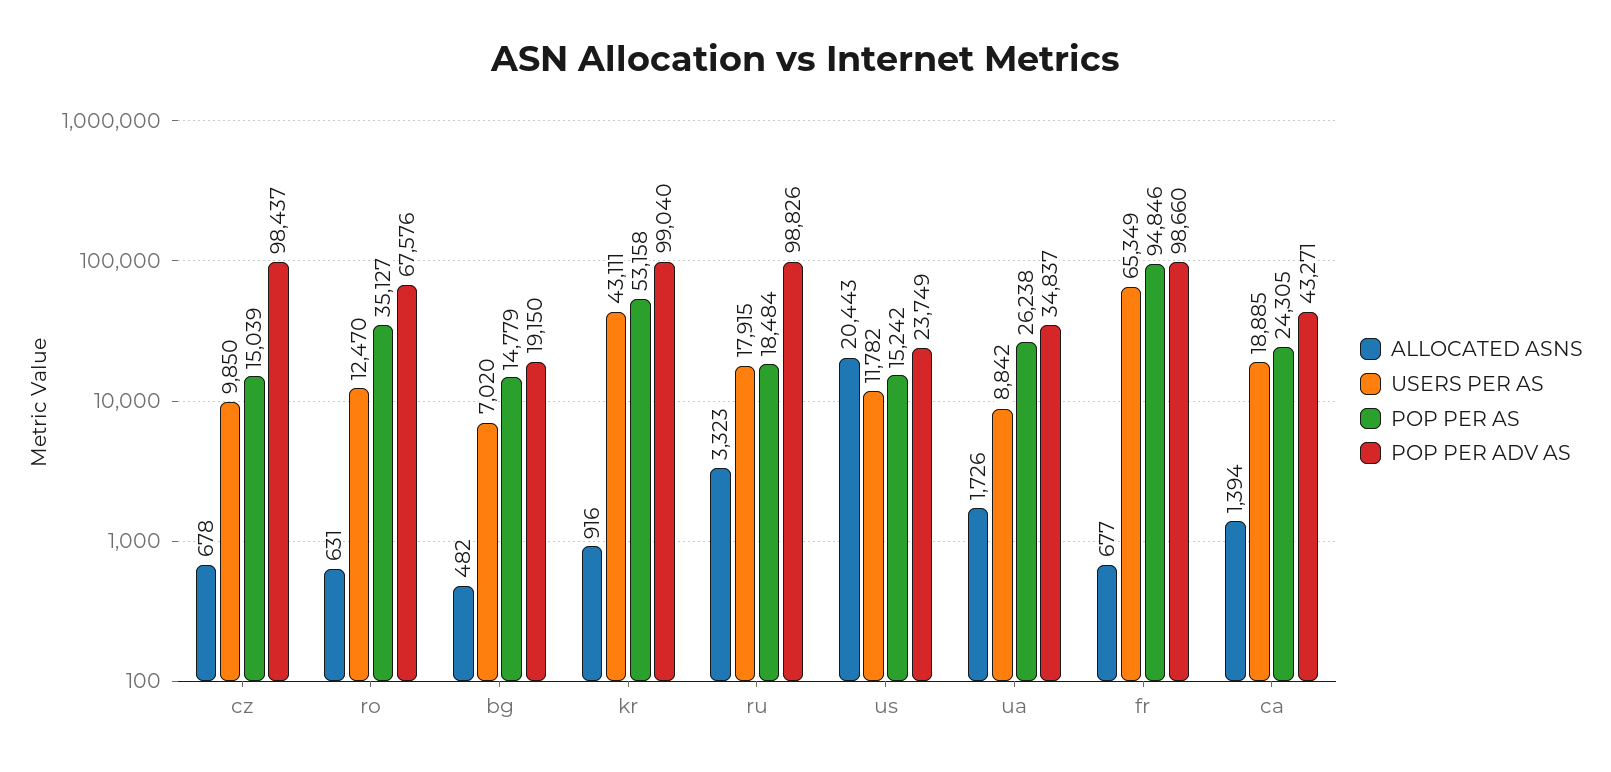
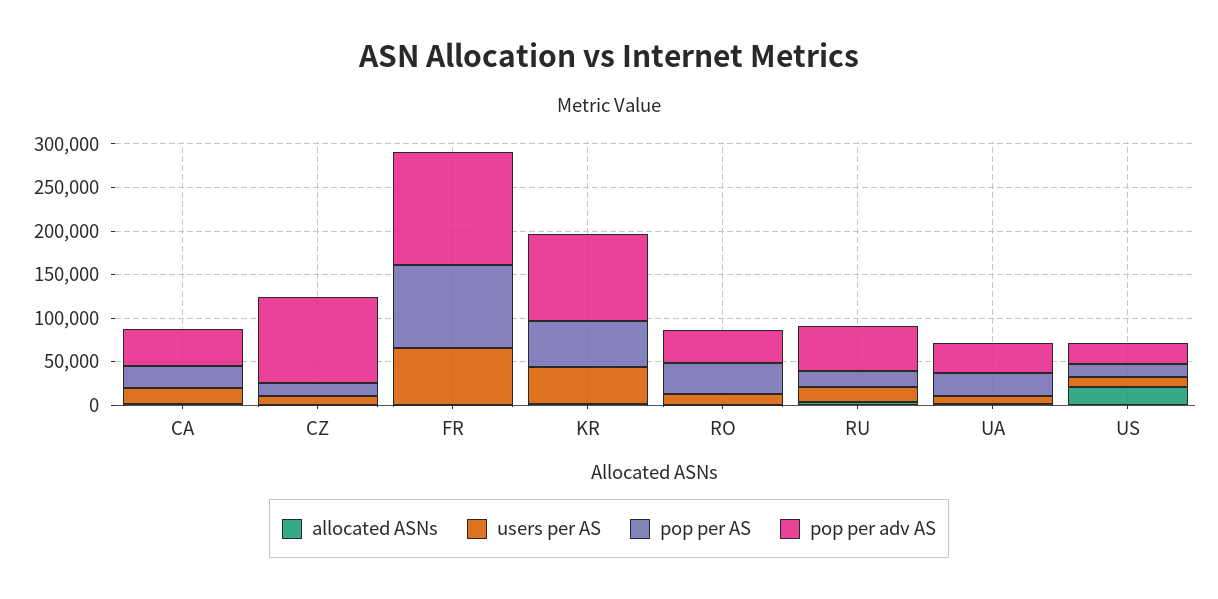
  {
    "ALLOCATED ASNS": {
      "cz": 678,
      "ro": 631,
-     "bg": 482,
      "kr": 916,
      "ru": 3323,
      "us": 20443,
      "ua": 1726,
      "fr": 677,
      "ca": 1394
    },
    "USERS PER AS": {
      "cz": 9850,
      "ro": 12470,
-     "bg": 7020,
      "kr": 43111,
      "ru": 17915,
      "us": 11782,
      "ua": 8842,
      "fr": 65349,
      "ca": 18885
    },
    "POP PER AS": {
      "cz": 15039,
      "ro": 35127,
-     "bg": 14779,
      "kr": 53158,
      "ru": 18484,
      "us": 15242,
      "ua": 26238,
      "fr": 94846,
      "ca": 24305
    },
    "POP PER ADV AS": {
      "cz": 98437,
-     "ro": 67576,
+     "ro": 40000,
-     "bg": 19150,
      "kr": 99040,
-     "ru": 98826,
+     "ru": 50000,
      "us": 23749,
      "ua": 34837,
-     "fr": 98660,
+     "fr": 130000,
      "ca": 43271
    }
  }

